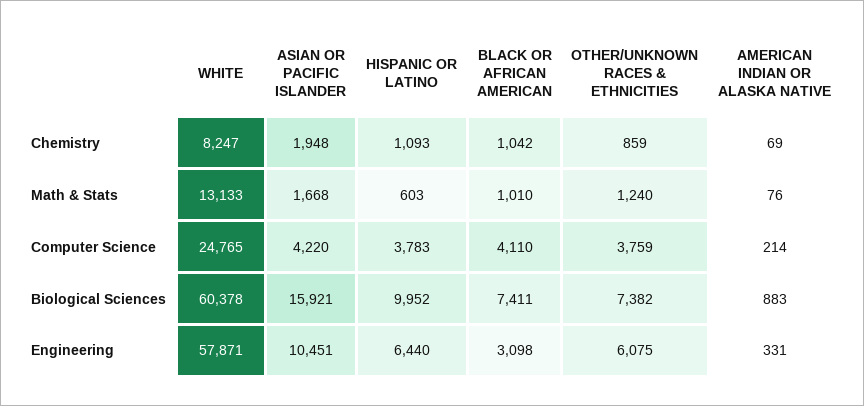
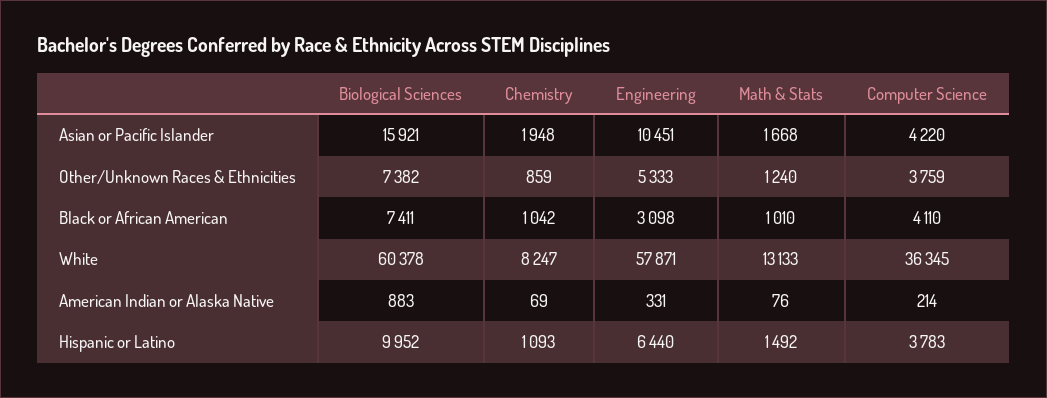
  {
    "WHITE": {
      "Chemistry": 8247,
      "Math & Stats": 13133,
-     "Computer Science": 24765,
+     "Computer Science": 36345,
      "Biological Sciences": 60378,
      "Engineering": 57871
    },
    "ASIAN OR PACIFIC ISLANDER": {
      "Chemistry": 1948,
      "Math & Stats": 1668,
      "Computer Science": 4220,
      "Biological Sciences": 15921,
      "Engineering": 10451
    },
    "HISPANIC OR LATINO": {
      "Chemistry": 1093,
-     "Math & Stats": 603,
+     "Math & Stats": 1492,
      "Computer Science": 3783,
      "Biological Sciences": 9952,
      "Engineering": 6440
    },
    "BLACK OR AFRICAN AMERICAN": {
      "Chemistry": 1042,
      "Math & Stats": 1010,
      "Computer Science": 4110,
      "Biological Sciences": 7411,
      "Engineering": 3098
    },
    "OTHER/UNKNOWN RACES & ETHNICITIES": {
      "Chemistry": 859,
      "Math & Stats": 1240,
      "Computer Science": 3759,
      "Biological Sciences": 7382,
-     "Engineering": 6075
+     "Engineering": 5333
    },
    "AMERICAN INDIAN OR ALASKA NATIVE": {
      "Chemistry": 69,
      "Math & Stats": 76,
      "Computer Science": 214,
      "Biological Sciences": 883,
      "Engineering": 331
    }
  }

